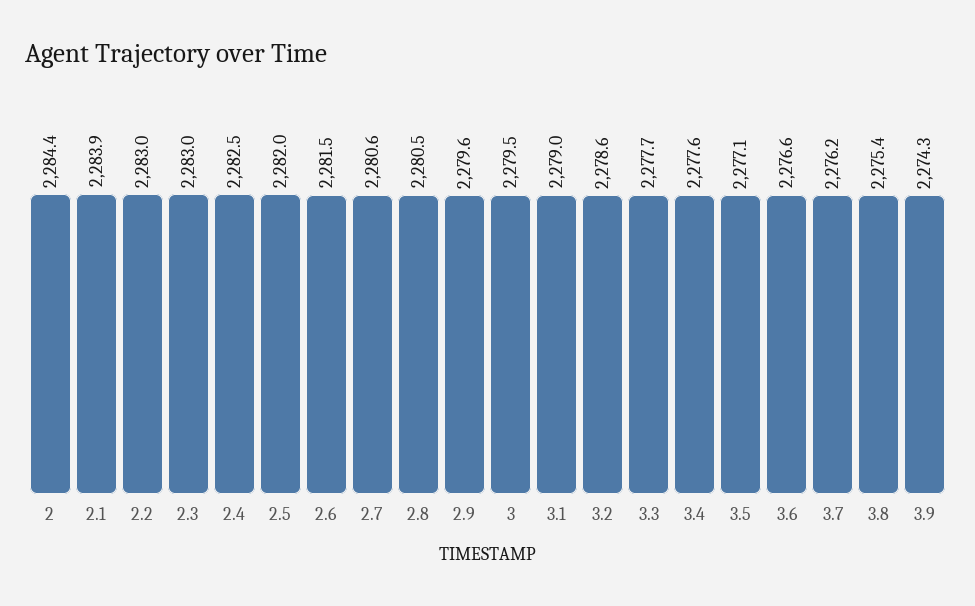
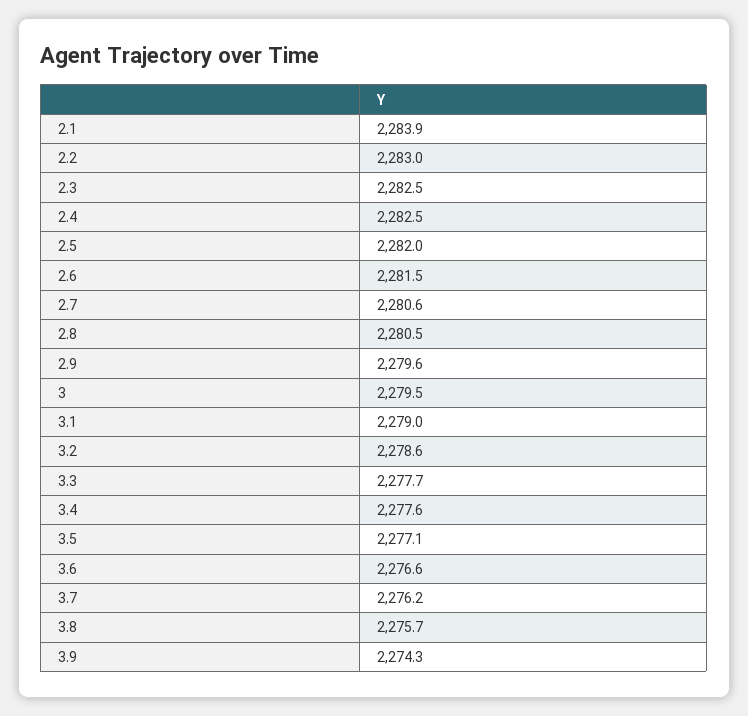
  {
-   "2": 2284.4,
    "2.1": 2283.9,
    "2.2": 2283,
-   "2.3": 2283,
+   "2.3": 2282.5,
    "2.4": 2282.5,
    "2.5": 2282,
    "2.6": 2281.5,
    "2.7": 2280.6,
    "2.8": 2280.5,
    "2.9": 2279.6,
    "3": 2279.5,
    "3.1": 2279,
    "3.2": 2278.6,
    "3.3": 2277.7,
    "3.4": 2277.6,
    "3.5": 2277.1,
    "3.6": 2276.6,
    "3.7": 2276.2,
-   "3.8": 2275.4,
+   "3.8": 2275.7,
    "3.9": 2274.3
  }

